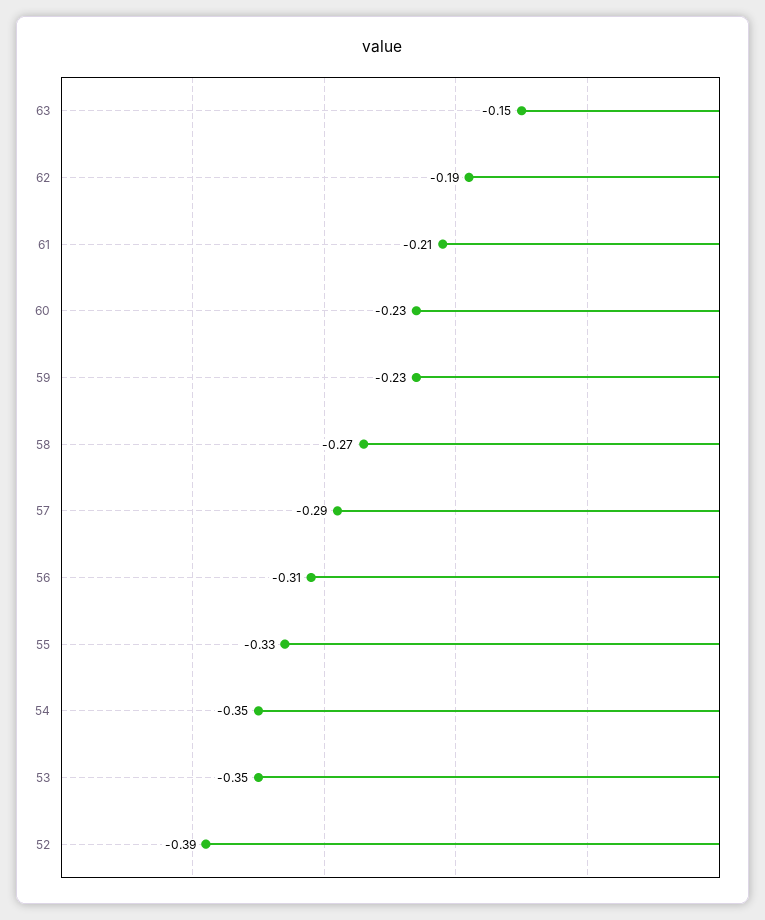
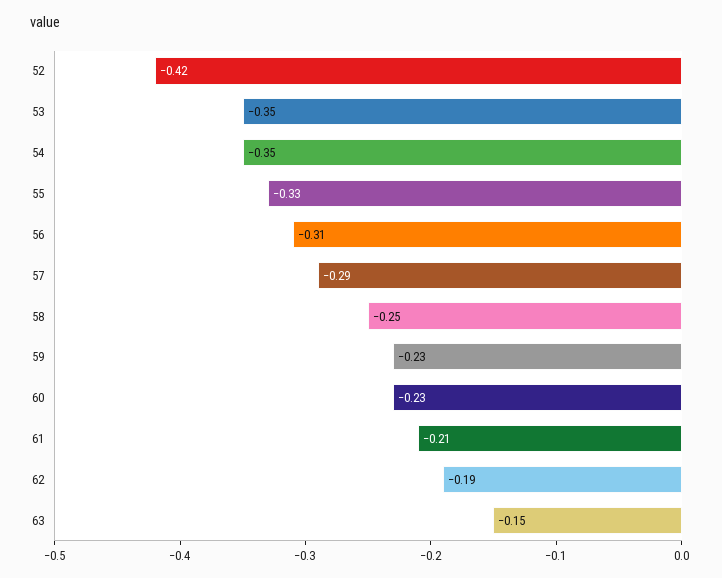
  {
    "63": -0.15,
    "62": -0.19,
    "61": -0.21,
    "60": -0.23,
    "59": -0.23,
-   "58": -0.27,
+   "58": -0.25,
    "57": -0.29,
    "56": -0.31,
    "55": -0.33,
    "54": -0.35,
    "53": -0.35,
-   "52": -0.39
+   "52": -0.42
  }

